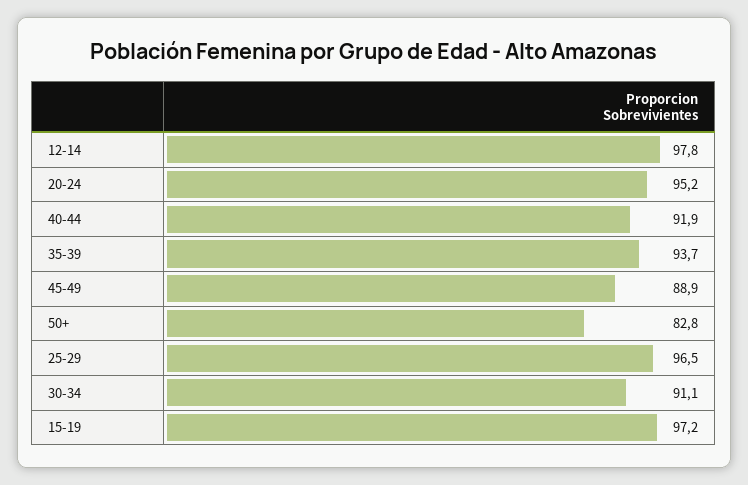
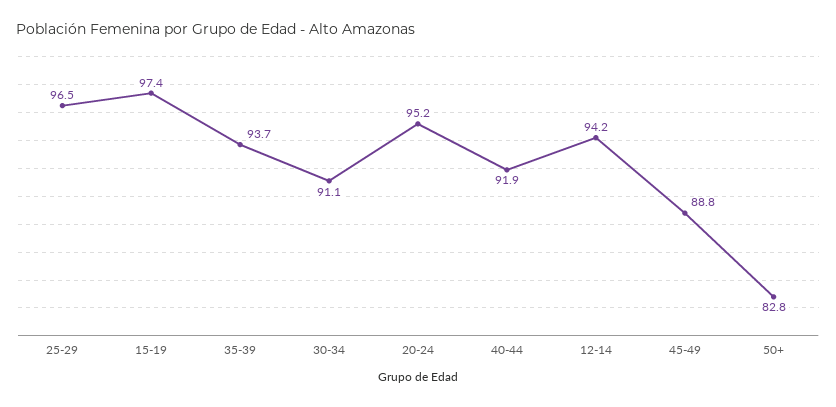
  {
-   "12-14": 97.8,
+   "12-14": 94.2,
    "20-24": 95.2,
    "40-44": 91.9,
    "35-39": 93.7,
-   "45-49": 88.9,
+   "45-49": 88.8,
    "50+": 82.8,
    "25-29": 96.5,
    "30-34": 91.1,
-   "15-19": 97.2
+   "15-19": 97.4
  }

